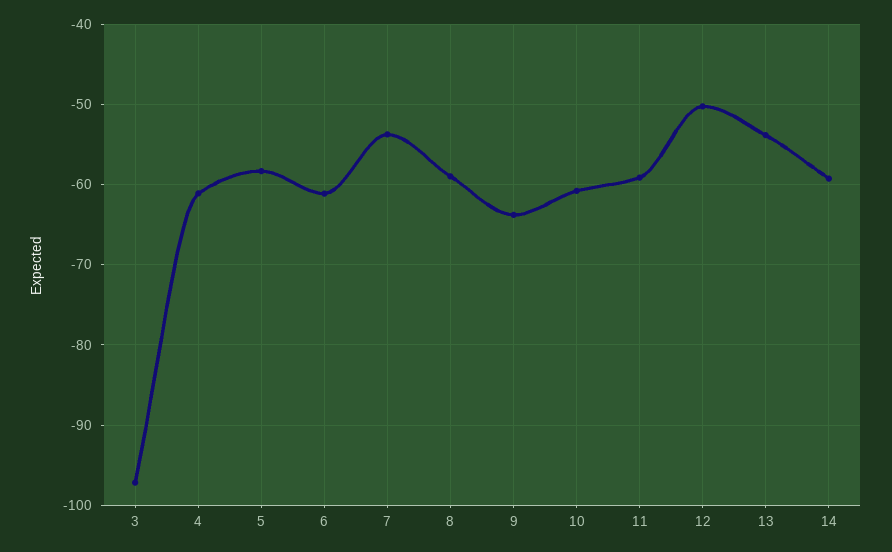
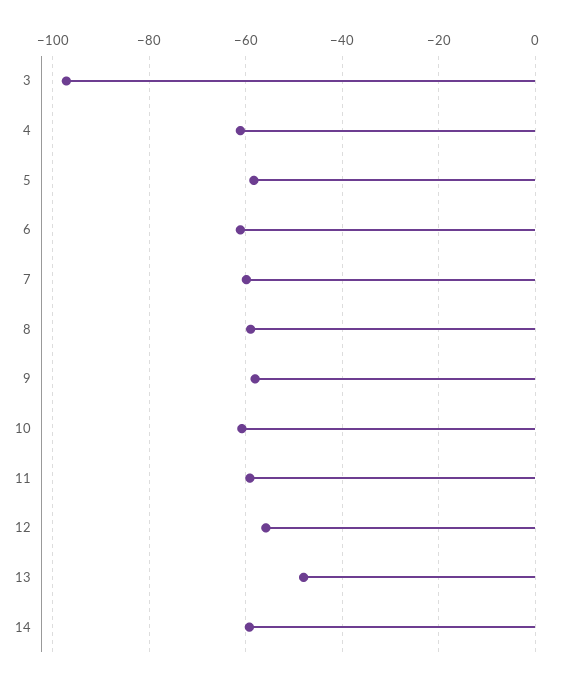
  {
    "3": -97,
    "4": -61,
    "5": -58,
    "6": -61,
-   "7": -54,
+   "7": -60,
    "8": -59,
-   "9": -64,
+   "9": -58,
    "10": -61,
    "11": -59,
-   "12": -50,
+   "12": -56,
-   "13": -54,
+   "13": -48,
    "14": -59
  }

